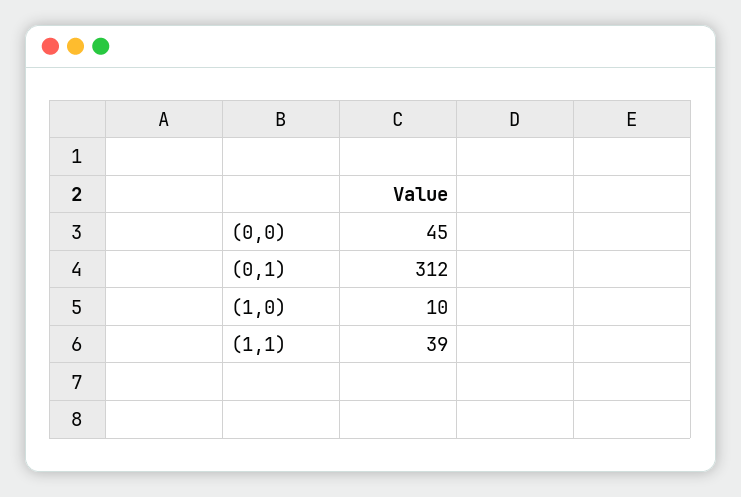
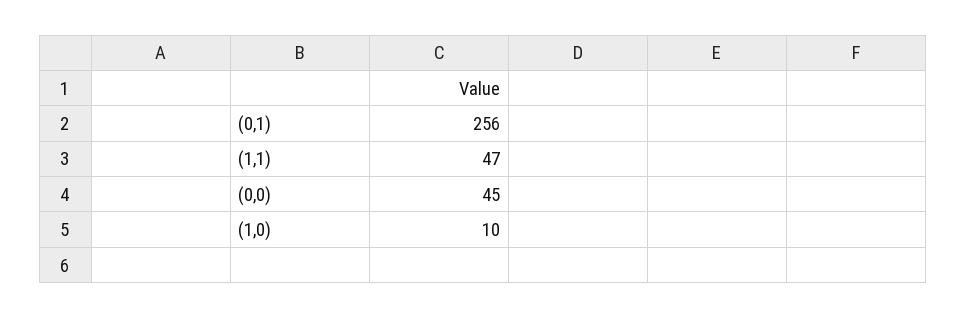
  {
    "(0,0)": 45,
-   "(0,1)": 312,
+   "(0,1)": 256,
    "(1,0)": 10,
-   "(1,1)": 39
+   "(1,1)": 47
  }

